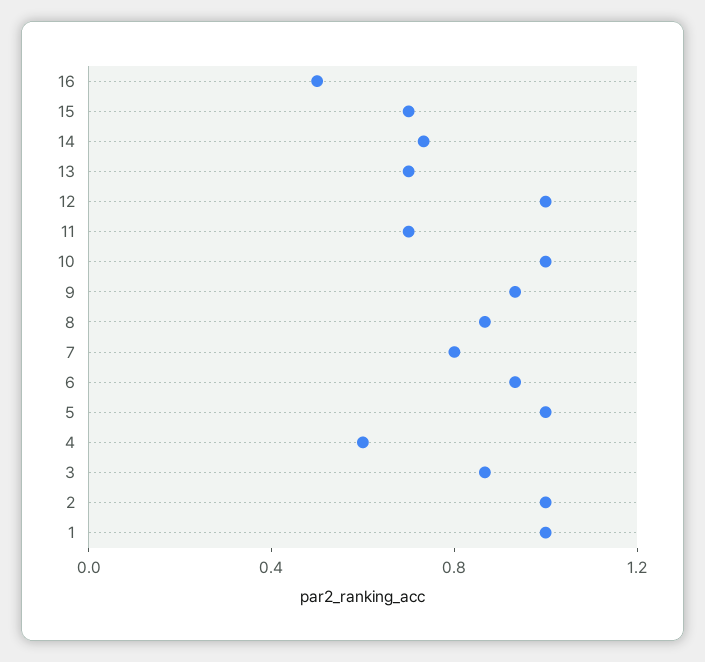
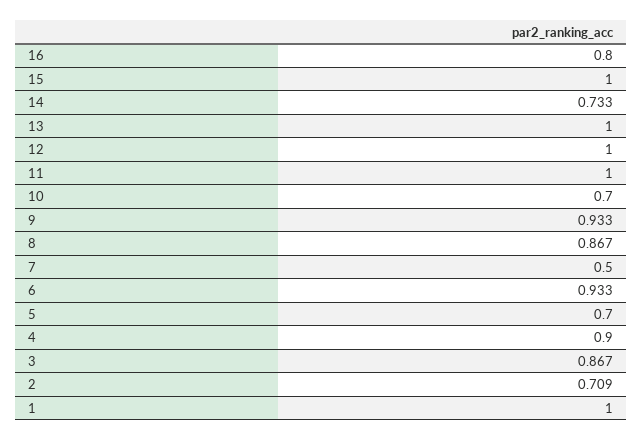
  {
-   "16": 0.5,
+   "16": 0.8,
-   "15": 0.7,
+   "15": 1,
    "14": 0.733,
-   "13": 0.7,
+   "13": 1,
    "12": 1,
-   "11": 0.7,
+   "11": 1,
-   "10": 1,
+   "10": 0.7,
    "9": 0.933,
    "8": 0.867,
-   "7": 0.8,
+   "7": 0.5,
    "6": 0.933,
-   "5": 1,
+   "5": 0.7,
-   "4": 0.6,
+   "4": 0.9,
    "3": 0.867,
-   "2": 1,
+   "2": 0.709,
    "1": 1
  }

